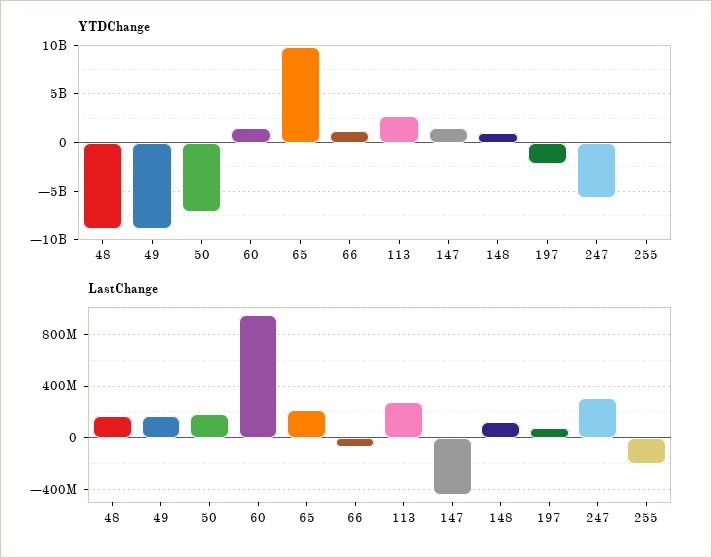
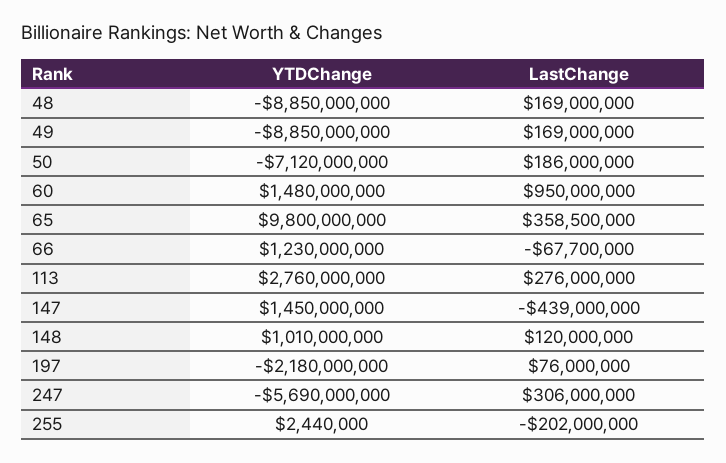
  {
    "YTDChange": {
      "48": -8850000000,
      "49": -8850000000,
      "50": -7120000000,
      "60": 1480000000,
      "65": 9800000000,
      "66": 1230000000,
      "113": 2760000000,
      "147": 1450000000,
      "148": 1010000000,
      "197": -2180000000,
      "247": -5690000000,
      "255": 2440000
    },
    "LastChange": {
      "48": 169000000,
      "49": 169000000,
      "50": 186000000,
      "60": 950000000,
-     "65": 200000000,
+     "65": 358500000,
      "66": -67700000,
      "113": 276000000,
      "147": -439000000,
      "148": 120000000,
      "197": 76000000,
      "247": 306000000,
      "255": -202000000
    }
  }

